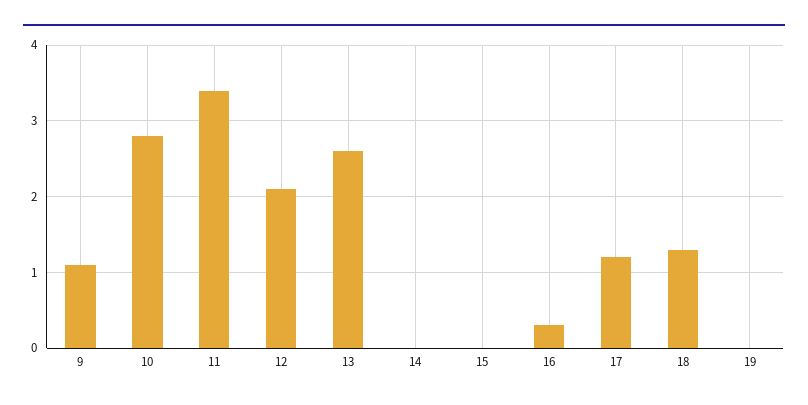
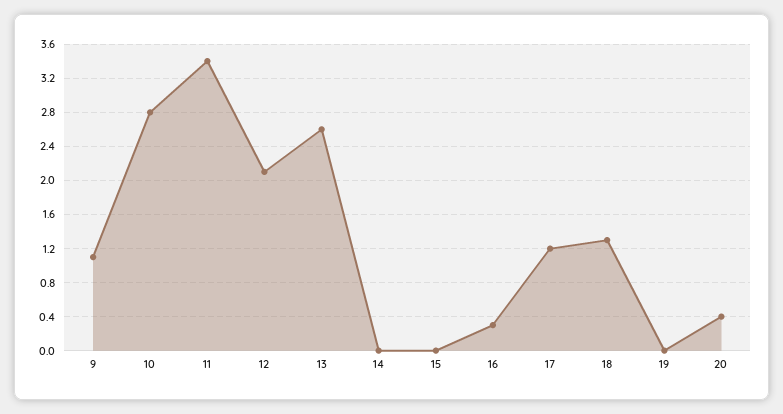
  {
    "9": 1.1,
    "10": 2.8,
    "11": 3.4,
    "12": 2.1,
    "13": 2.6,
    "14": 0,
    "15": 0,
    "16": 0.3,
    "17": 1.2,
    "18": 1.3,
-   "19": 0
+   "19": 0,
+   "20": 0.4
  }

